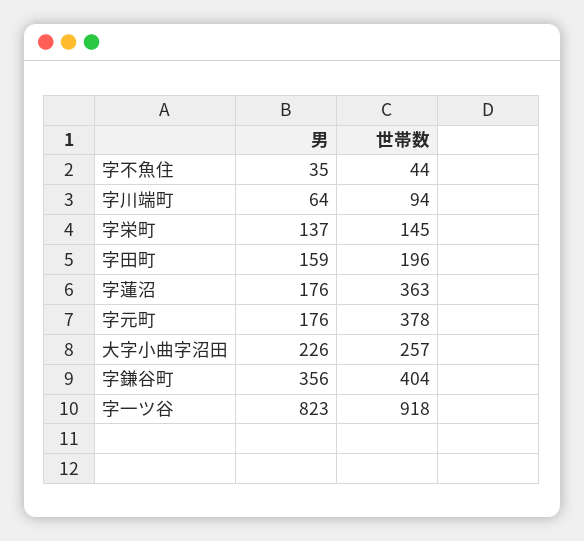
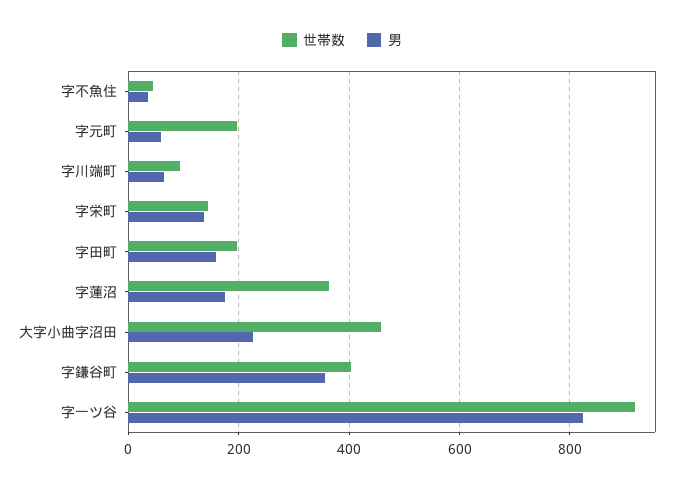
  {
    "男": {
      "字不魚住": 35,
      "字川端町": 64,
      "字栄町": 137,
      "字田町": 159,
      "字蓮沼": 176,
-     "字元町": 176,
+     "字元町": 60,
      "大字小曲字沼田": 226,
      "字鎌谷町": 356,
      "字一ツ谷": 823
    },
    "世帯数": {
      "字不魚住": 44,
      "字川端町": 94,
      "字栄町": 145,
      "字田町": 196,
      "字蓮沼": 363,
-     "字元町": 378,
+     "字元町": 200,
-     "大字小曲字沼田": 257,
+     "大字小曲字沼田": 460,
      "字鎌谷町": 404,
      "字一ツ谷": 918
    }
  }

